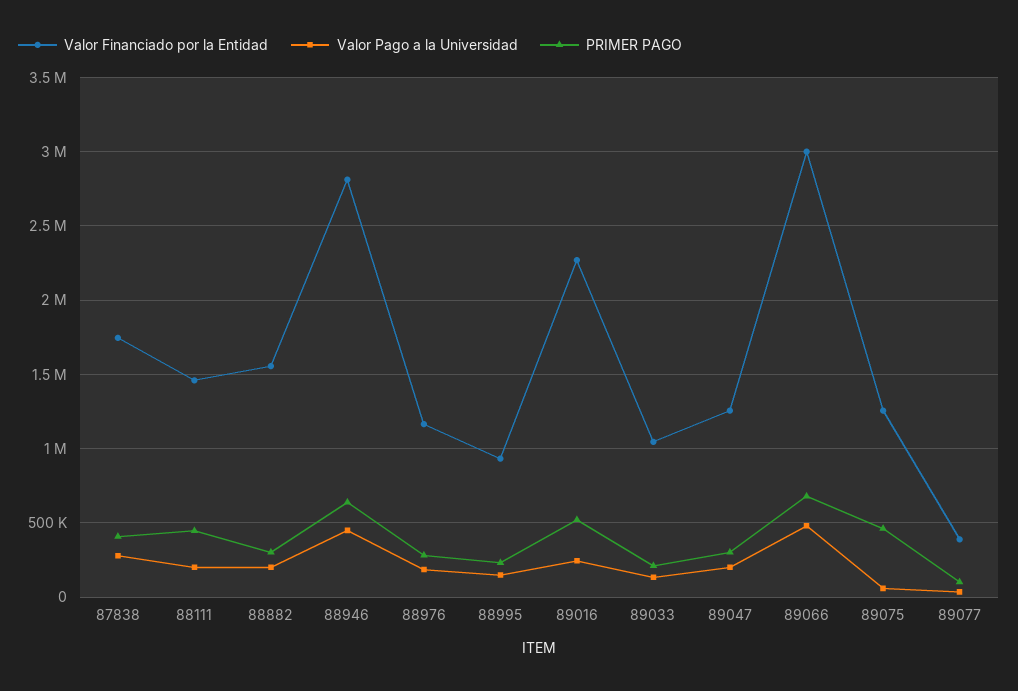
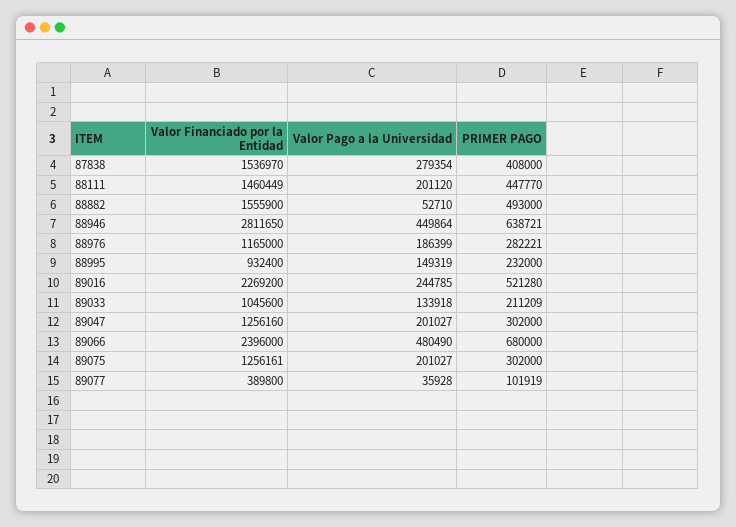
  {
    "Valor Financiado por la Entidad": {
-     "87838": 1750000,
+     "87838": 1536970,
      "88111": 1460449,
      "88882": 1555900,
      "88946": 2811650,
      "88976": 1165000,
      "88995": 932400,
      "89016": 2269200,
      "89033": 1045600,
      "89047": 1256160,
-     "89066": 3000000,
+     "89066": 2396000,
      "89075": 1256161,
      "89077": 389800
    },
    "Valor Pago a la Universidad": {
      "87838": 279354,
      "88111": 201120,
-     "88882": 200000,
+     "88882": 52710,
      "88946": 449864,
      "88976": 186399,
      "88995": 149319,
      "89016": 244785,
      "89033": 133918,
      "89047": 201027,
      "89066": 480490,
-     "89075": 50000,
+     "89075": 201027,
      "89077": 35928
    },
    "PRIMER PAGO": {
      "87838": 408000,
      "88111": 447770,
-     "88882": 300000,
+     "88882": 493000,
      "88946": 638721,
      "88976": 282221,
      "88995": 232000,
      "89016": 521280,
      "89033": 211209,
      "89047": 302000,
      "89066": 680000,
-     "89075": 450000,
+     "89075": 302000,
      "89077": 101919
    }
  }

